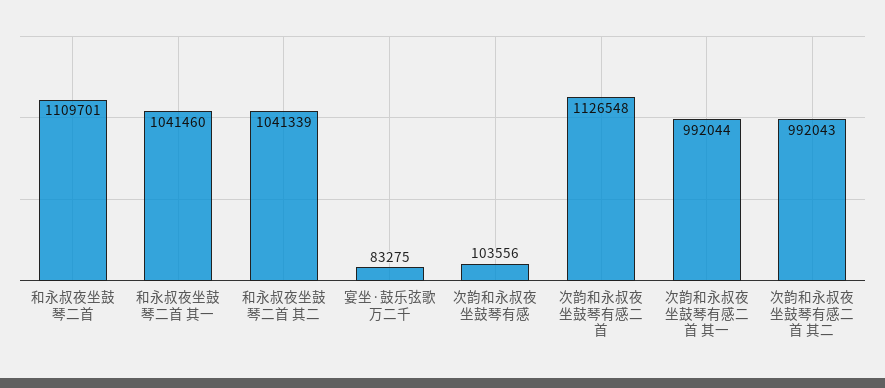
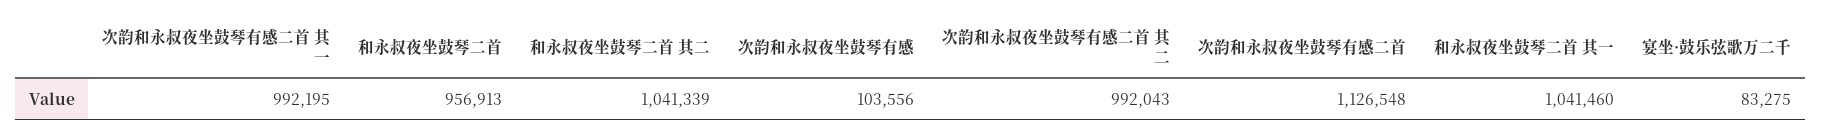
  {
-   "和永叔夜坐鼓琴二首": 1109701,
+   "和永叔夜坐鼓琴二首": 956913,
    "和永叔夜坐鼓琴二首 其一": 1041460,
    "和永叔夜坐鼓琴二首 其二": 1041339,
    "宴坐·鼓乐弦歌万二千": 83275,
    "次韵和永叔夜坐鼓琴有感": 103556,
    "次韵和永叔夜坐鼓琴有感二首": 1126548,
-   "次韵和永叔夜坐鼓琴有感二首 其一": 992044,
+   "次韵和永叔夜坐鼓琴有感二首 其一": 992195,
    "次韵和永叔夜坐鼓琴有感二首 其二": 992043
  }

